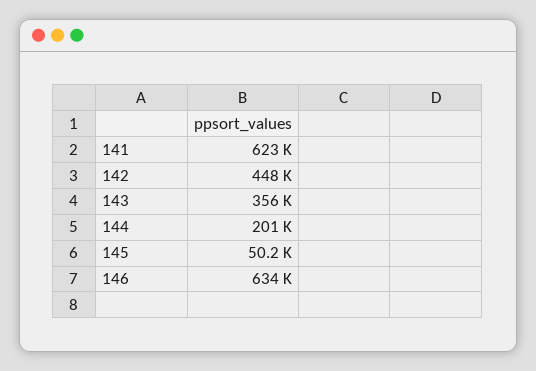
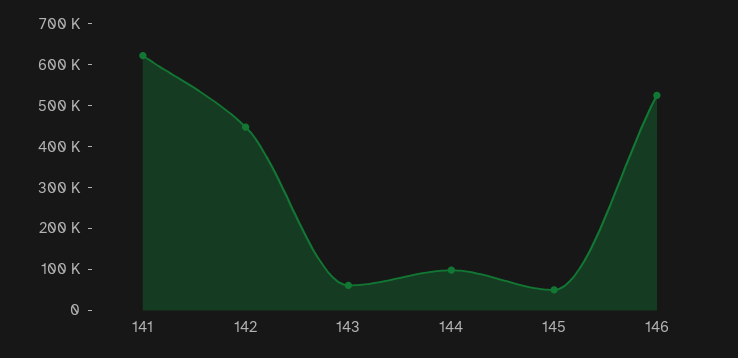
  {
    "141": 623000,
    "142": 448000,
-   "143": 356000,
+   "143": 60000,
-   "144": 201000,
+   "144": 100000,
    "145": 50200,
-   "146": 634000
+   "146": 520000
  }

